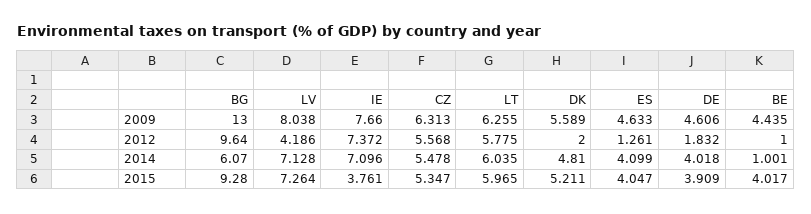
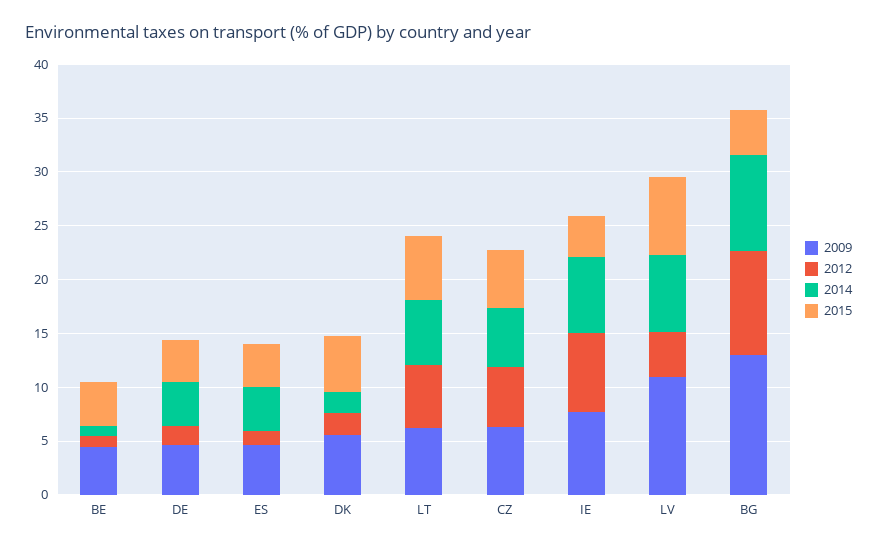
  {
    "2009": {
      "BG": 13,
-     "LV": 8.038,
+     "LV": 11,
      "IE": 7.66,
      "CZ": 6.313,
      "LT": 6.255,
      "DK": 5.589,
      "ES": 4.633,
      "DE": 4.606,
      "BE": 4.435
    },
    "2012": {
      "BG": 9.64,
      "LV": 4.186,
      "IE": 7.372,
      "CZ": 5.568,
      "LT": 5.775,
      "DK": 2,
      "ES": 1.261,
      "DE": 1.832,
      "BE": 1
    },
    "2014": {
-     "BG": 6.07,
+     "BG": 9,
      "LV": 7.128,
      "IE": 7.096,
      "CZ": 5.478,
      "LT": 6.035,
-     "DK": 4.81,
+     "DK": 2,
      "ES": 4.099,
      "DE": 4.018,
      "BE": 1.001
    },
    "2015": {
-     "BG": 9.28,
+     "BG": 4,
      "LV": 7.264,
      "IE": 3.761,
      "CZ": 5.347,
      "LT": 5.965,
      "DK": 5.211,
      "ES": 4.047,
      "DE": 3.909,
      "BE": 4.017
    }
  }

